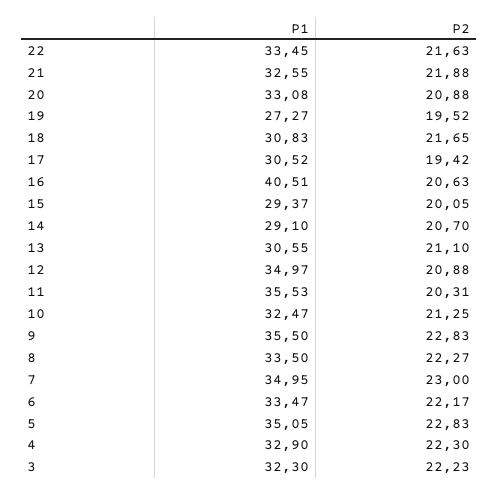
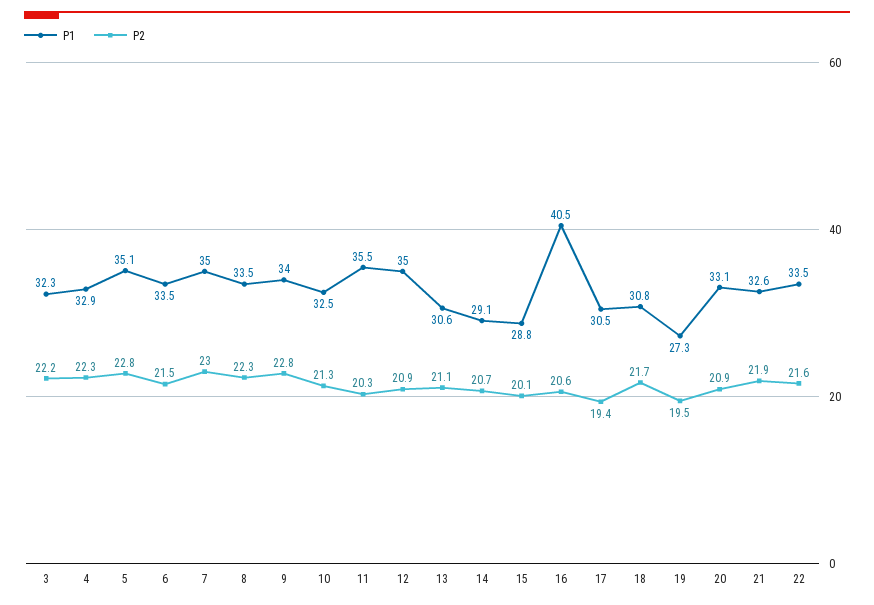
  {
    "P1": {
      "22": 33.45,
      "21": 32.55,
      "20": 33.08,
      "19": 27.27,
      "18": 30.83,
      "17": 30.52,
      "16": 40.51,
-     "15": 29.37,
+     "15": 28.8,
      "14": 29.1,
      "13": 30.55,
      "12": 34.97,
      "11": 35.53,
      "10": 32.47,
-     "9": 35.5,
+     "9": 34,
      "8": 33.5,
      "7": 34.95,
      "6": 33.47,
      "5": 35.05,
      "4": 32.9,
      "3": 32.3
    },
    "P2": {
      "22": 21.63,
      "21": 21.88,
      "20": 20.88,
      "19": 19.52,
      "18": 21.65,
      "17": 19.42,
      "16": 20.63,
      "15": 20.05,
      "14": 20.7,
      "13": 21.1,
      "12": 20.88,
      "11": 20.31,
      "10": 21.25,
      "9": 22.83,
      "8": 22.27,
      "7": 23,
-     "6": 22.17,
+     "6": 21.5,
      "5": 22.83,
      "4": 22.3,
      "3": 22.23
    }
  }

